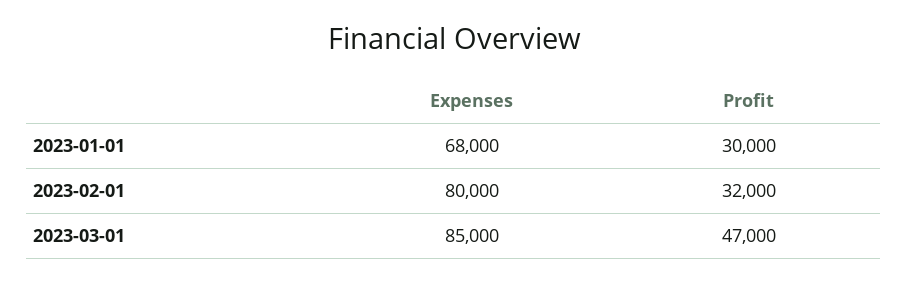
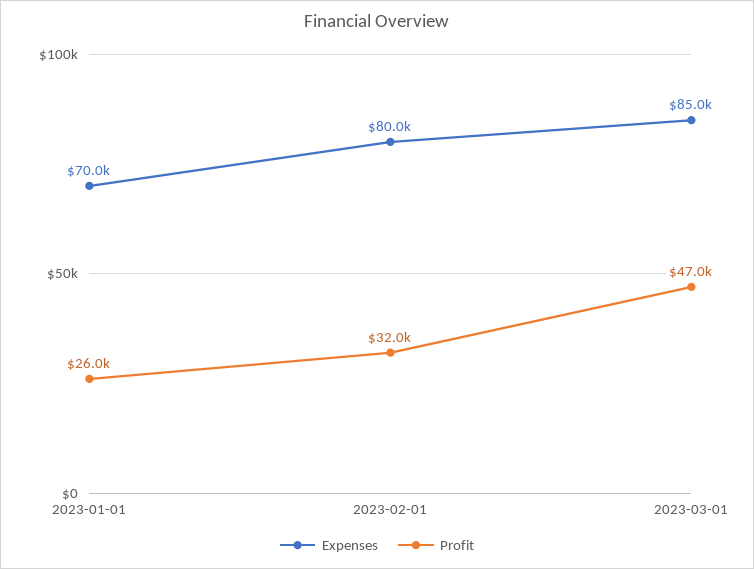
  {
    "Expenses": {
-     "2023-01-01": 68000,
+     "2023-01-01": 70000,
      "2023-02-01": 80000,
      "2023-03-01": 85000
    },
    "Profit": {
-     "2023-01-01": 30000,
+     "2023-01-01": 26000,
      "2023-02-01": 32000,
      "2023-03-01": 47000
    }
  }

